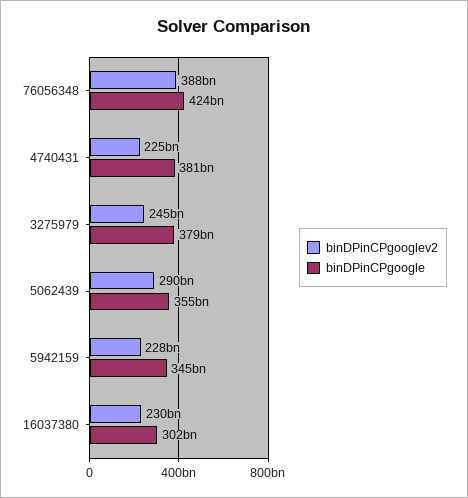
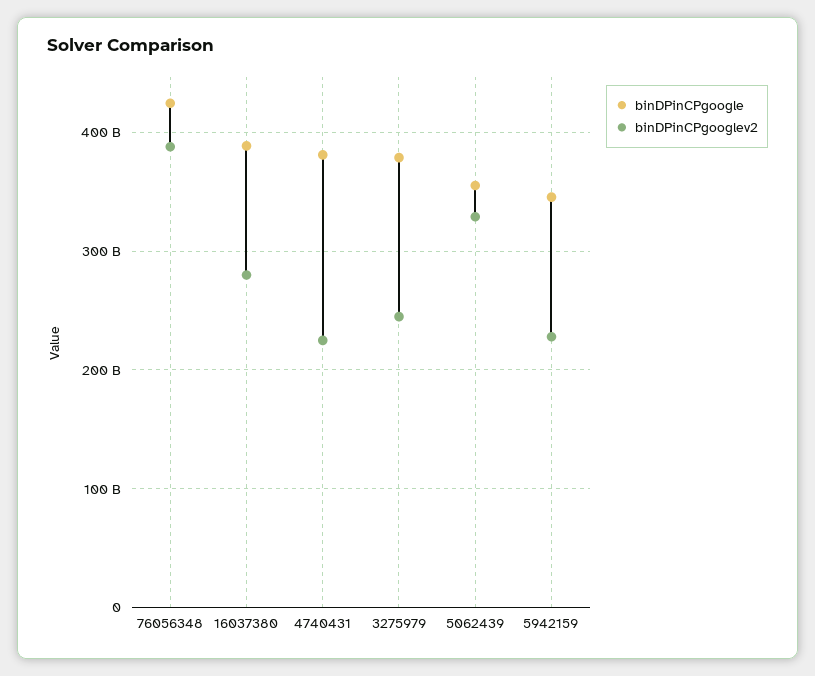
  {
    "binDPinCPgooglev2": {
      "76056348": 388000000000,
      "4740431": 225000000000,
      "3275979": 245000000000,
-     "5062439": 290000000000,
+     "5062439": 330000000000,
      "5942159": 228000000000,
-     "16037380": 230000000000
+     "16037380": 280000000000
    },
    "binDPinCPgoogle": {
      "76056348": 424000000000,
      "4740431": 381000000000,
      "3275979": 379000000000,
      "5062439": 355000000000,
      "5942159": 345000000000,
-     "16037380": 302000000000
+     "16037380": 390000000000
    }
  }

